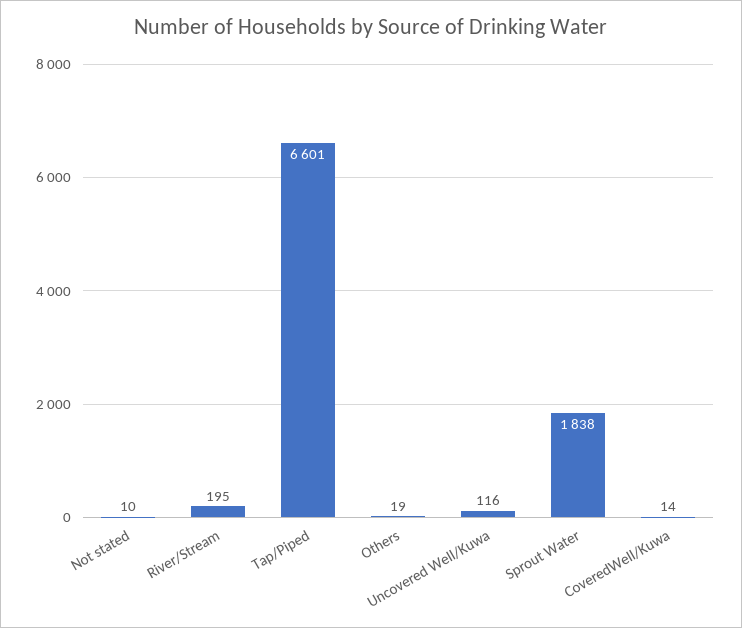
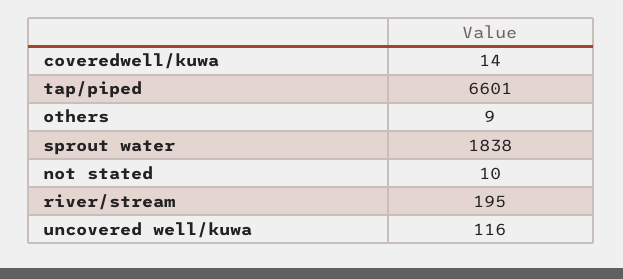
  {
    "Not stated": 10,
    "River/Stream": 195,
    "Tap/Piped": 6601,
-   "Others": 19,
+   "Others": 9,
    "Uncovered Well/Kuwa": 116,
    "Sprout Water": 1838,
    "CoveredWell/Kuwa": 14
  }

